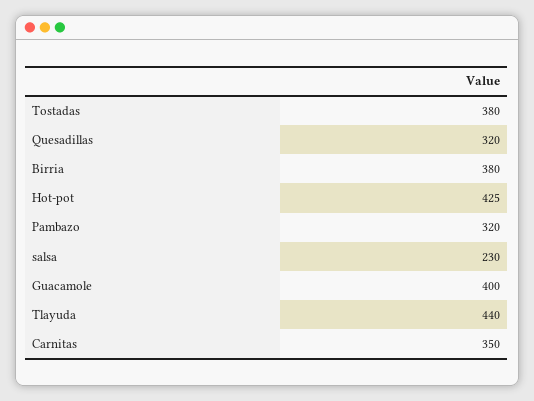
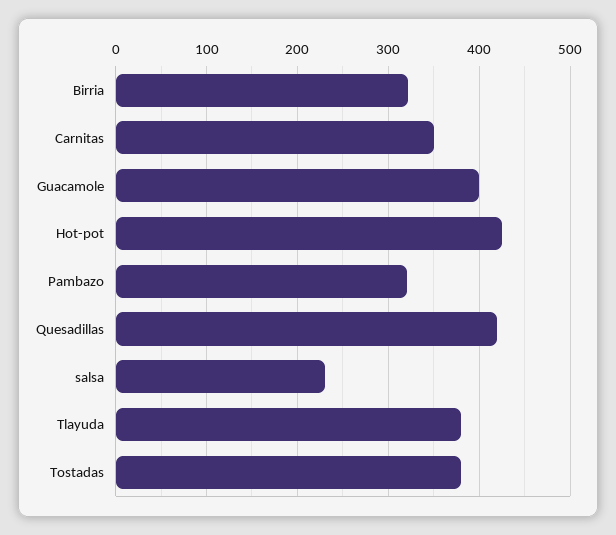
  {
    "Tostadas": 380,
-   "Quesadillas": 320,
+   "Quesadillas": 420,
-   "Birria": 380,
+   "Birria": 320,
    "Hot-pot": 425,
    "Pambazo": 320,
    "salsa": 230,
    "Guacamole": 400,
-   "Tlayuda": 440,
+   "Tlayuda": 380,
    "Carnitas": 350
  }

